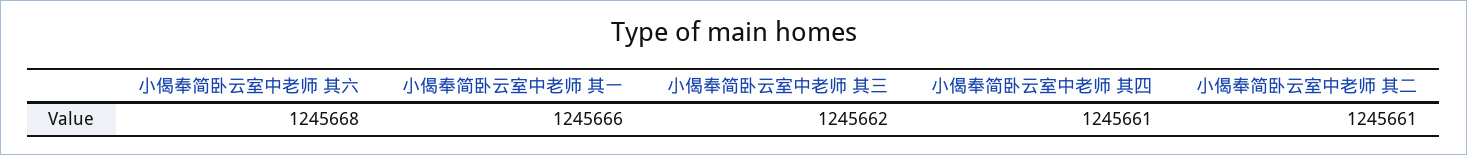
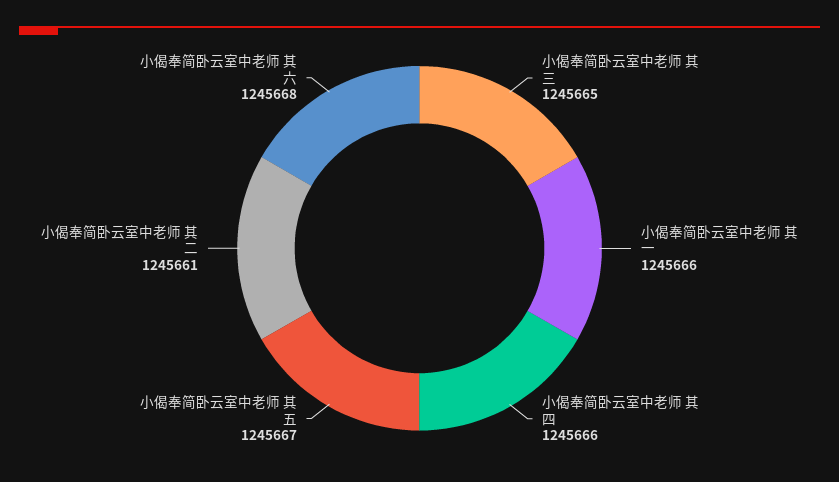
  {
    "小偈奉简卧云室中老师 其六": 1245668,
    "小偈奉简卧云室中老师 其一": 1245666,
-   "小偈奉简卧云室中老师 其三": 1245662,
+   "小偈奉简卧云室中老师 其三": 1245665,
-   "小偈奉简卧云室中老师 其四": 1245661,
+   "小偈奉简卧云室中老师 其四": 1245666,
-   "小偈奉简卧云室中老师 其二": 1245661
+   "小偈奉简卧云室中老师 其二": 1245661,
+   "小偈奉简卧云室中老师 其五": 1245667
  }

